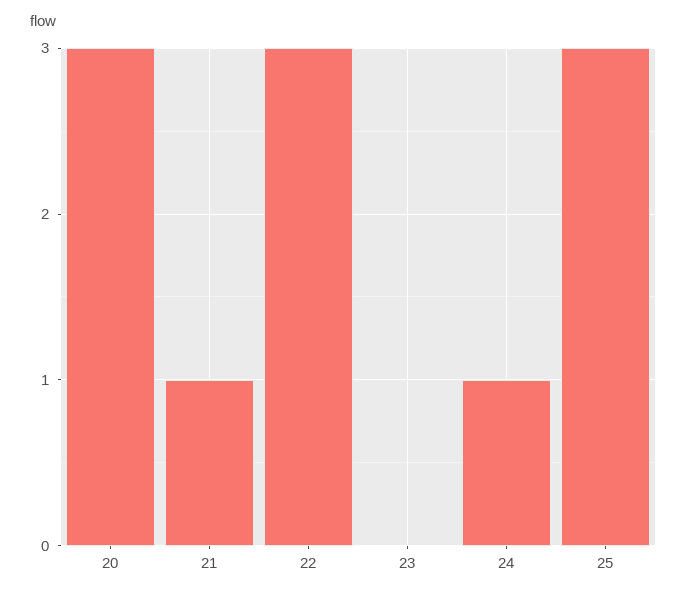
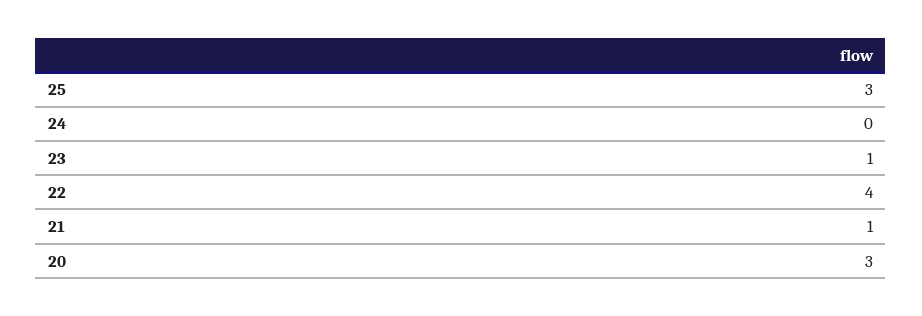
  {
    "20": 3,
    "21": 1,
-   "22": 3,
+   "22": 4,
-   "23": 0,
+   "23": 1,
-   "24": 1,
+   "24": 0,
    "25": 3
  }

